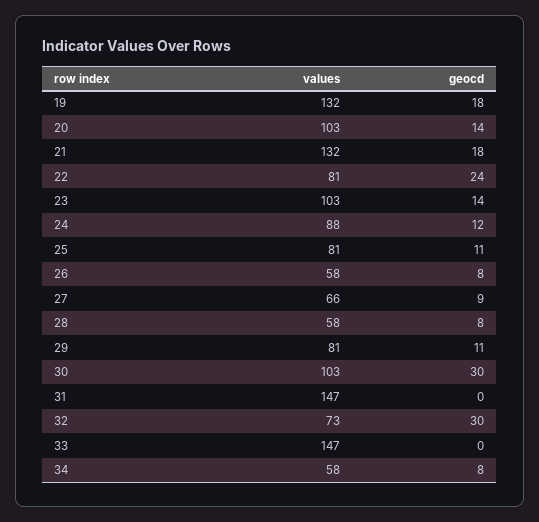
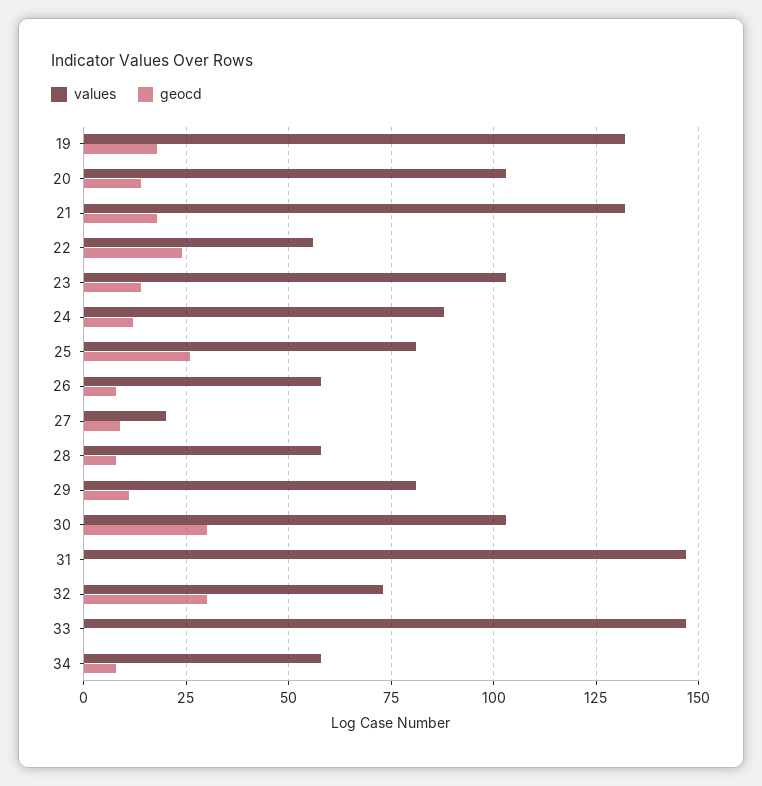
  {
    "values": {
      "19": 132,
      "20": 103,
      "21": 132,
-     "22": 81,
+     "22": 55,
      "23": 103,
      "24": 88,
      "25": 81,
      "26": 58,
-     "27": 66,
+     "27": 20,
      "28": 58,
      "29": 81,
      "30": 103,
      "31": 147,
      "32": 73,
      "33": 147,
      "34": 58
    },
    "geocd": {
      "19": 18,
      "20": 14,
      "21": 18,
      "22": 24,
      "23": 14,
      "24": 12,
-     "25": 11,
+     "25": 25,
      "26": 8,
      "27": 9,
      "28": 8,
      "29": 11,
      "30": 30,
      "31": 0,
      "32": 30,
      "33": 0,
      "34": 8
    }
  }

